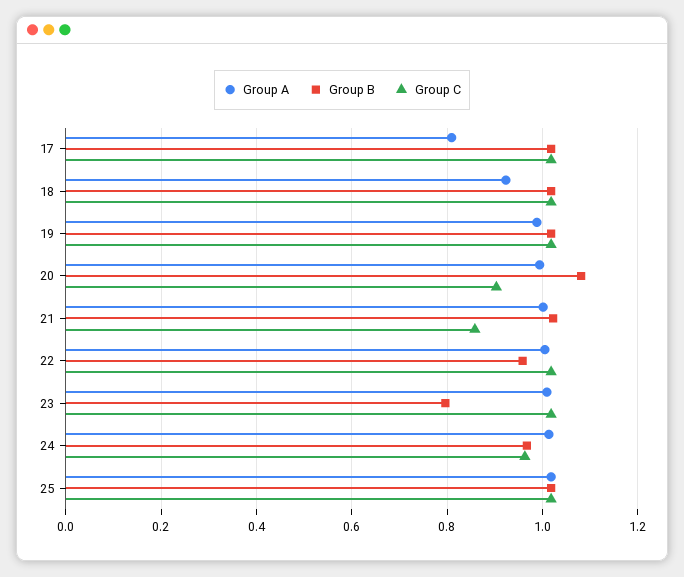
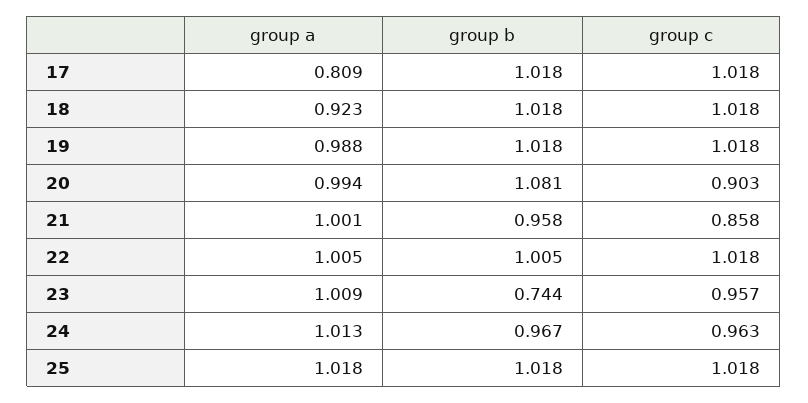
  {
    "Group A": {
      "17": 0.809,
      "18": 0.923,
      "19": 0.988,
      "20": 0.994,
      "21": 1.001,
      "22": 1.005,
      "23": 1.009,
      "24": 1.013,
      "25": 1.018
    },
    "Group B": {
      "17": 1.018,
      "18": 1.018,
      "19": 1.018,
      "20": 1.081,
-     "21": 1.02,
+     "21": 0.958,
-     "22": 0.96,
+     "22": 1.005,
-     "23": 0.8,
+     "23": 0.744,
      "24": 0.967,
      "25": 1.018
    },
    "Group C": {
      "17": 1.018,
      "18": 1.018,
      "19": 1.018,
      "20": 0.903,
      "21": 0.858,
      "22": 1.018,
-     "23": 1.02,
+     "23": 0.957,
      "24": 0.963,
      "25": 1.018
    }
  }

